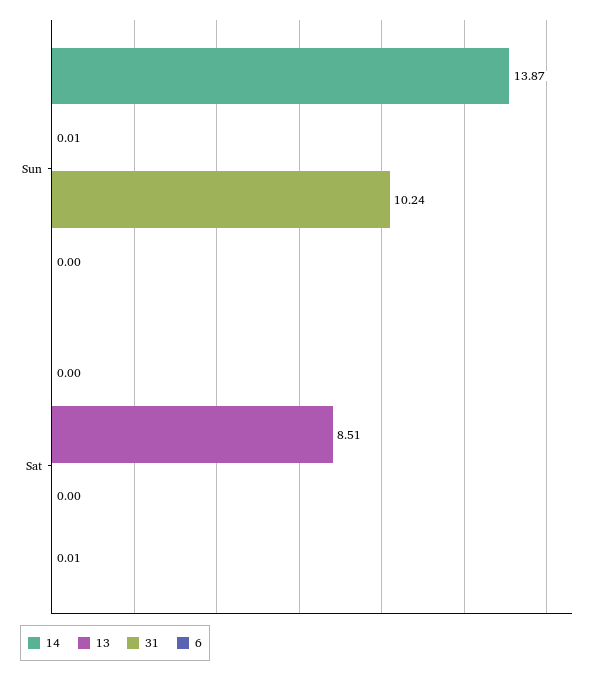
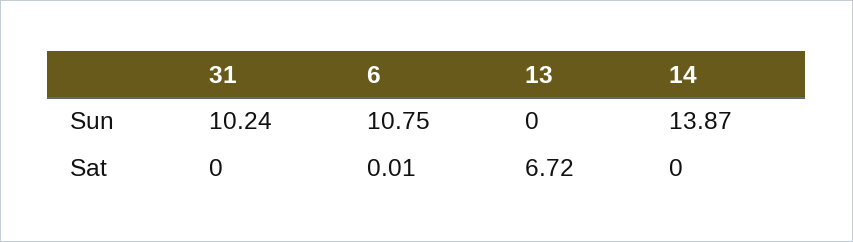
  {
    "14": {
      "Sun": 13.87,
      "Sat": 0
    },
    "13": {
-     "Sun": 0.01,
+     "Sun": 0,
-     "Sat": 8.51
+     "Sat": 6.72
    },
    "31": {
      "Sun": 10.24,
      "Sat": 0
    },
    "6": {
-     "Sun": 0,
+     "Sun": 10.75,
      "Sat": 0.01
    }
  }

